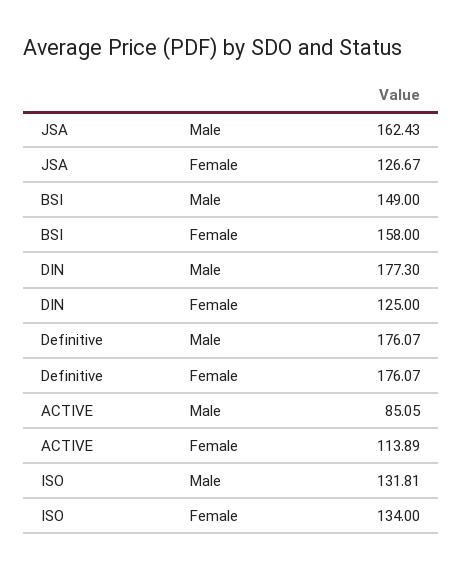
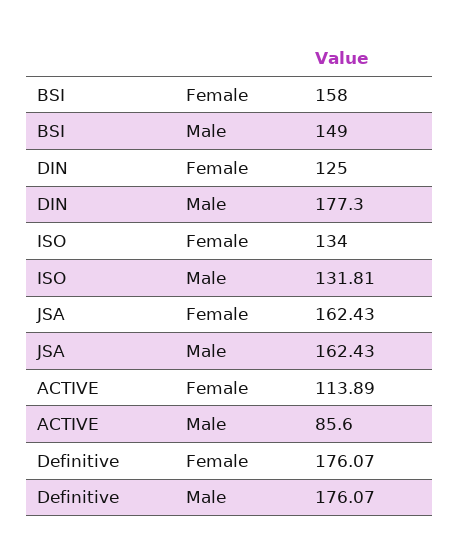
  {
    "JSA": {
      "Male": 162.43,
-     "Female": 126.67
+     "Female": 162.43
    },
    "BSI": {
      "Male": 149,
      "Female": 158
    },
    "DIN": {
      "Male": 177.3,
      "Female": 125
    },
    "Definitive": {
      "Male": 176.07,
      "Female": 176.07
    },
    "ACTIVE": {
-     "Male": 85.05,
+     "Male": 85.6,
      "Female": 113.89
    },
    "ISO": {
      "Male": 131.81,
      "Female": 134
    }
  }

